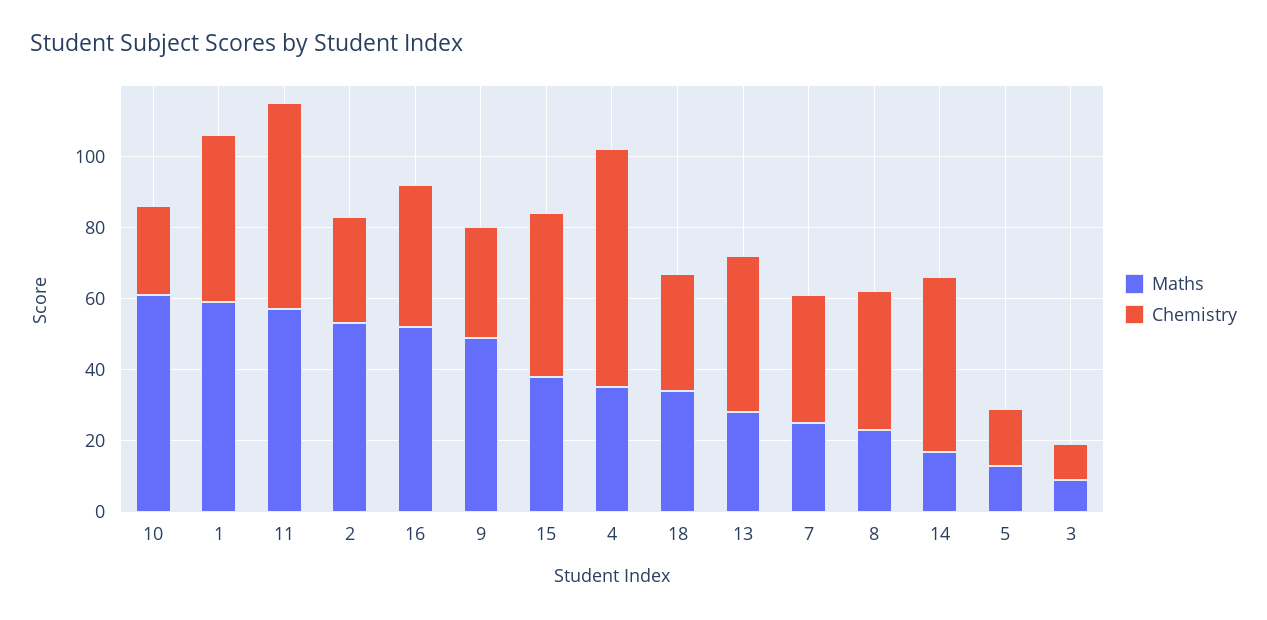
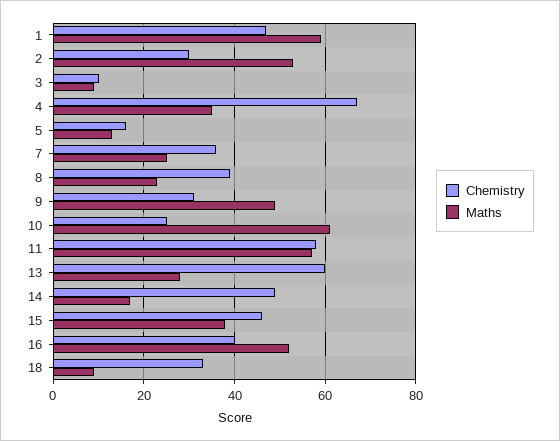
  {
    "Maths": {
      "10": 60,
      "1": 60,
      "11": 55,
      "2": 55,
      "16": 50,
      "9": 50,
      "15": 40,
      "4": 35,
-     "18": 35,
+     "18": 10,
      "13": 30,
      "7": 25,
      "8": 25,
      "14": 15,
      "5": 15,
      "3": 10
    },
    "Chemistry": {
      "10": 25,
      "1": 45,
      "11": 60,
      "2": 30,
      "16": 40,
      "9": 30,
      "15": 45,
      "4": 65,
      "18": 35,
-     "13": 45,
+     "13": 60,
      "7": 35,
      "8": 40,
      "14": 50,
      "5": 15,
      "3": 10
    }
  }

